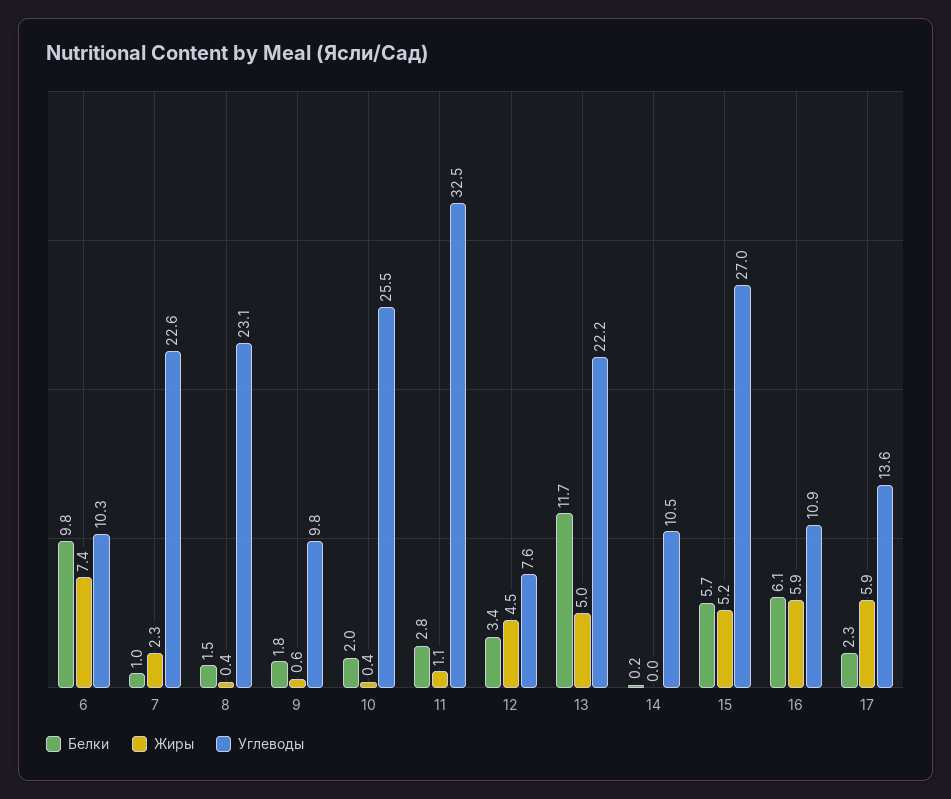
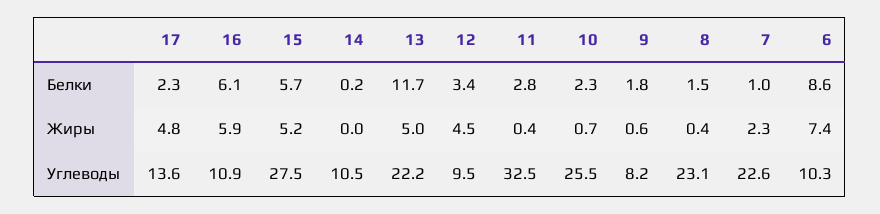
  {
    "Белки": {
-     "6": 9.8,
+     "6": 8.6,
      "7": 1,
      "8": 1.5,
      "9": 1.8,
-     "10": 2,
+     "10": 2.3,
      "11": 2.8,
      "12": 3.4,
      "13": 11.7,
      "14": 0.2,
      "15": 5.7,
      "16": 6.1,
      "17": 2.3
    },
    "Жиры": {
      "6": 7.4,
      "7": 2.3,
      "8": 0.4,
      "9": 0.6,
-     "10": 0.4,
+     "10": 0.7,
-     "11": 1.1,
+     "11": 0.4,
      "12": 4.5,
      "13": 5,
      "14": 0,
      "15": 5.2,
      "16": 5.9,
-     "17": 5.9
+     "17": 4.8
    },
    "Углеводы": {
      "6": 10.3,
      "7": 22.6,
      "8": 23.1,
-     "9": 9.8,
+     "9": 8.2,
      "10": 25.5,
      "11": 32.5,
-     "12": 7.6,
+     "12": 9.5,
      "13": 22.2,
      "14": 10.5,
-     "15": 27,
+     "15": 27.5,
      "16": 10.9,
      "17": 13.6
    }
  }

